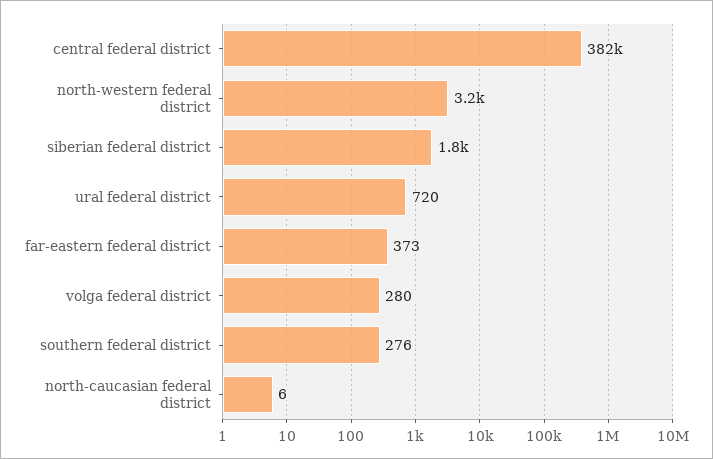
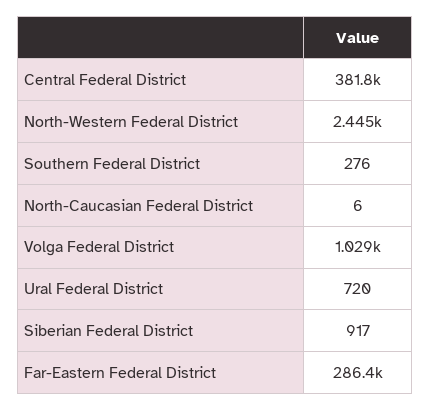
  {
    "central federal district": 381800,
-   "north-western federal district": 3200,
+   "north-western federal district": 2445,
-   "siberian federal district": 1800,
+   "siberian federal district": 917,
    "ural federal district": 720,
-   "far-eastern federal district": 373,
+   "far-eastern federal district": 286400,
-   "volga federal district": 280,
+   "volga federal district": 1029,
    "southern federal district": 276,
    "north-caucasian federal district": 6
  }

